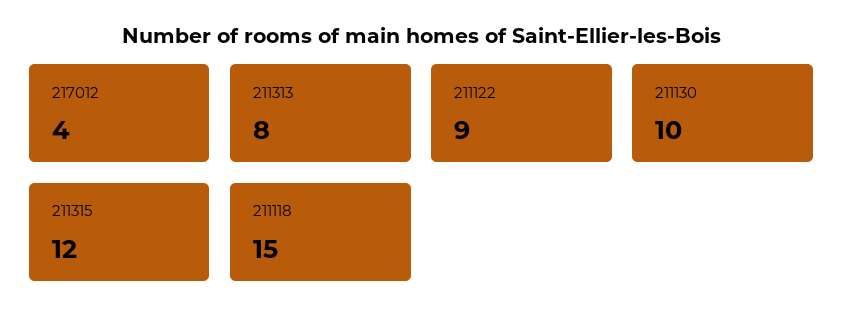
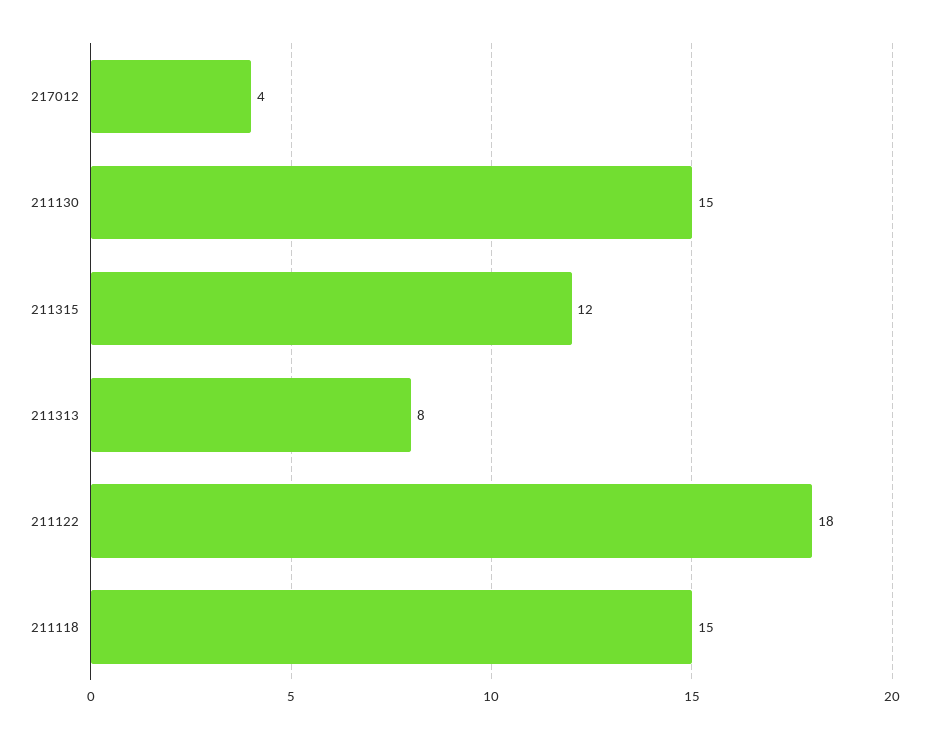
  {
    "217012": 4,
    "211313": 8,
-   "211122": 9,
+   "211122": 18,
-   "211130": 10,
+   "211130": 15,
    "211315": 12,
    "211118": 15
  }

